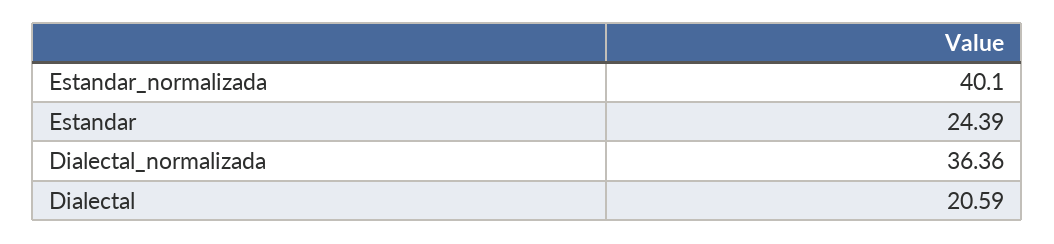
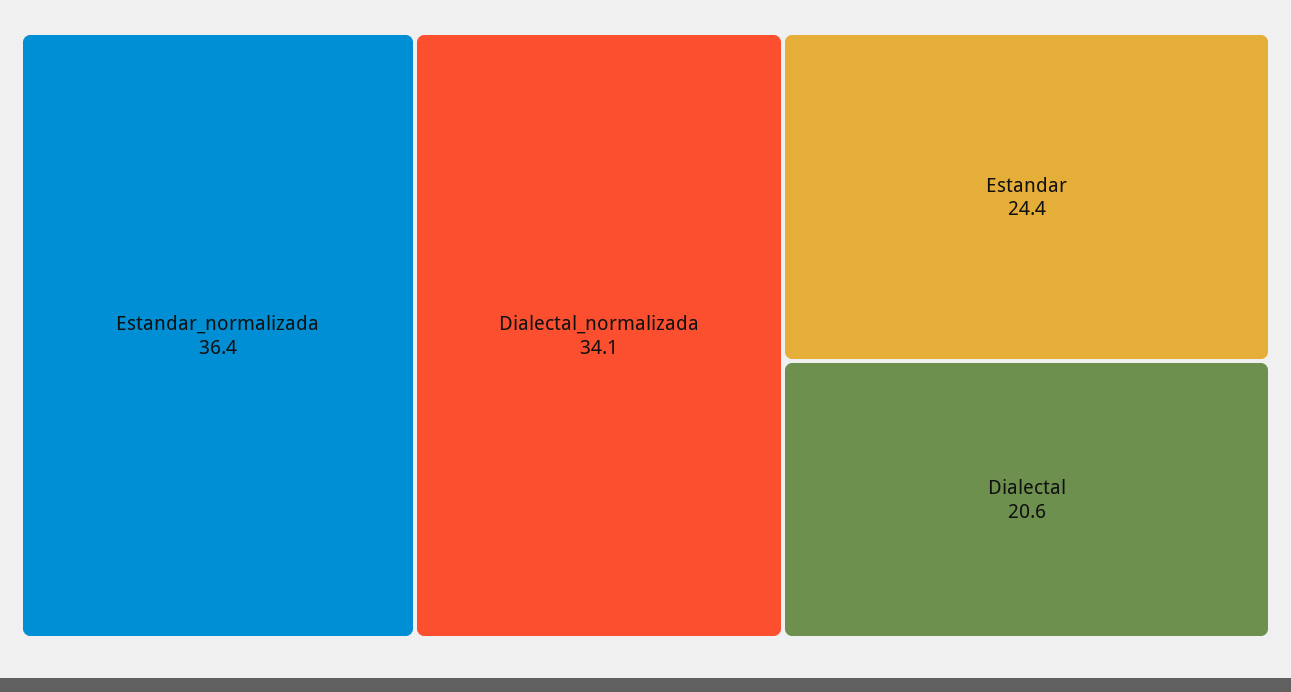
  {
-   "Estandar_normalizada": 40.1,
+   "Estandar_normalizada": 36.4,
    "Estandar": 24.39,
-   "Dialectal_normalizada": 36.36,
+   "Dialectal_normalizada": 34.1,
    "Dialectal": 20.59
  }

